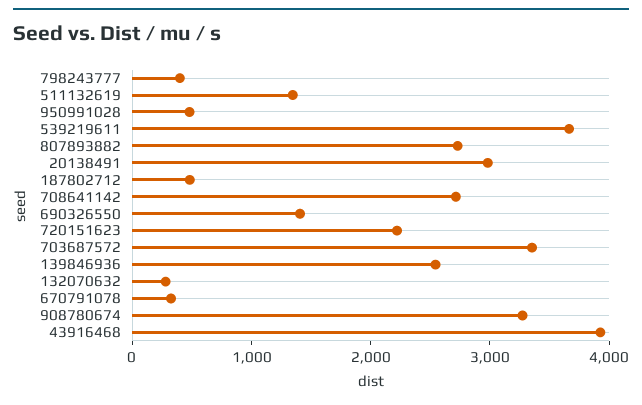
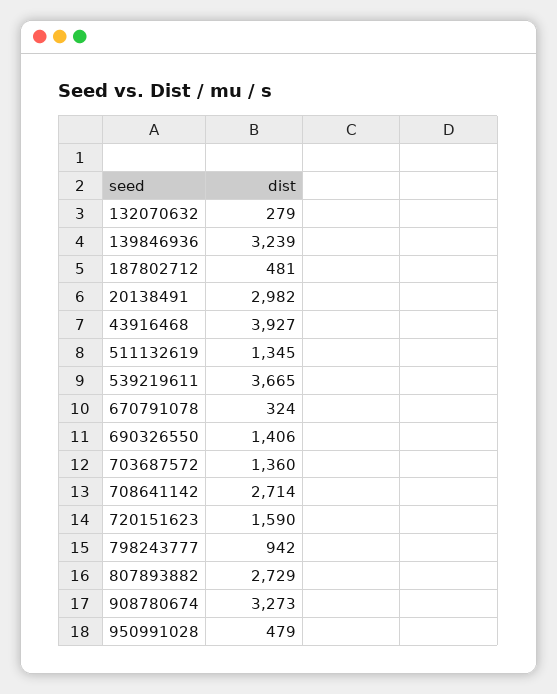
  {
-   "798243777": 400,
+   "798243777": 942,
    "511132619": 1345,
    "950991028": 479,
    "539219611": 3665,
    "807893882": 2729,
    "20138491": 2982,
    "187802712": 481,
    "708641142": 2714,
    "690326550": 1406,
-   "720151623": 2200,
+   "720151623": 1590,
-   "703687572": 3400,
+   "703687572": 1360,
-   "139846936": 2600,
+   "139846936": 3239,
    "132070632": 279,
    "670791078": 324,
    "908780674": 3273,
    "43916468": 3927
  }

